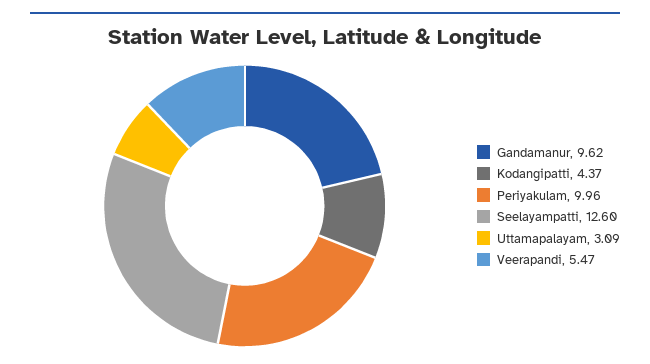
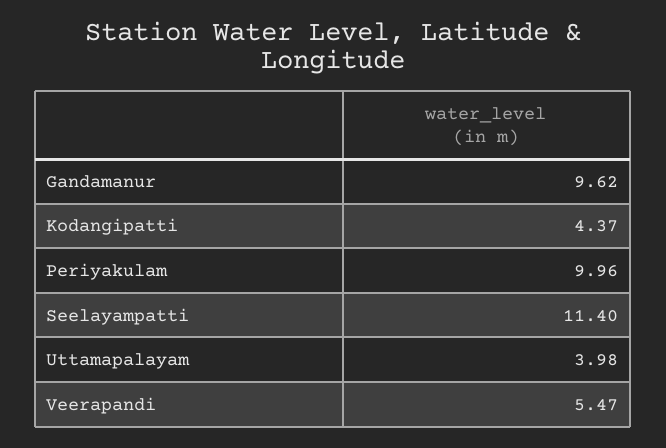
  {
    "Gandamanur": 9.62,
    "Kodangipatti": 4.37,
    "Periyakulam": 9.96,
-   "Seelayampatti": 12.6,
+   "Seelayampatti": 11.4,
-   "Uttamapalayam": 3.09,
+   "Uttamapalayam": 3.98,
    "Veerapandi": 5.47
  }

